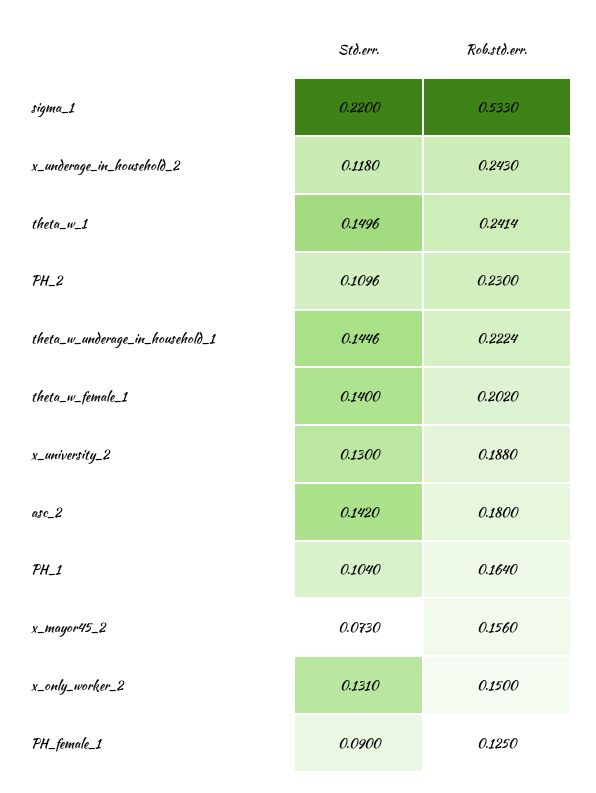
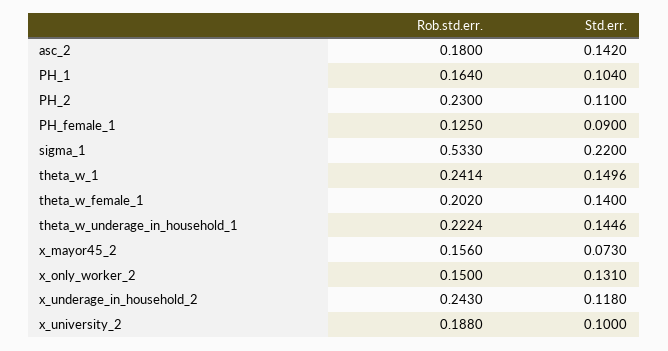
  {
    "Std.err.": {
      "sigma_1": 0.22,
      "x_underage_in_household_2": 0.118,
      "theta_w_1": 0.1496,
-     "PH_2": 0.1096,
+     "PH_2": 0.11,
      "theta_w_underage_in_household_1": 0.1446,
      "theta_w_female_1": 0.14,
-     "x_university_2": 0.13,
+     "x_university_2": 0.1,
      "asc_2": 0.142,
      "PH_1": 0.104,
      "x_mayor45_2": 0.073,
      "x_only_worker_2": 0.131,
      "PH_female_1": 0.09
    },
    "Rob.std.err.": {
      "sigma_1": 0.533,
      "x_underage_in_household_2": 0.243,
      "theta_w_1": 0.2414,
      "PH_2": 0.23,
      "theta_w_underage_in_household_1": 0.2224,
      "theta_w_female_1": 0.202,
      "x_university_2": 0.188,
      "asc_2": 0.18,
      "PH_1": 0.164,
      "x_mayor45_2": 0.156,
      "x_only_worker_2": 0.15,
      "PH_female_1": 0.125
    }
  }

